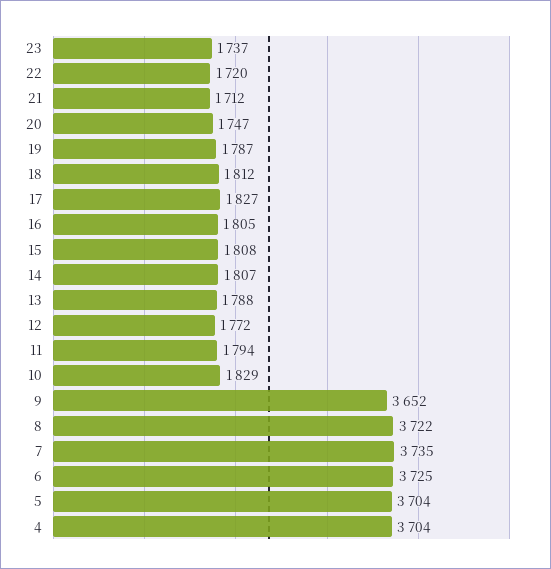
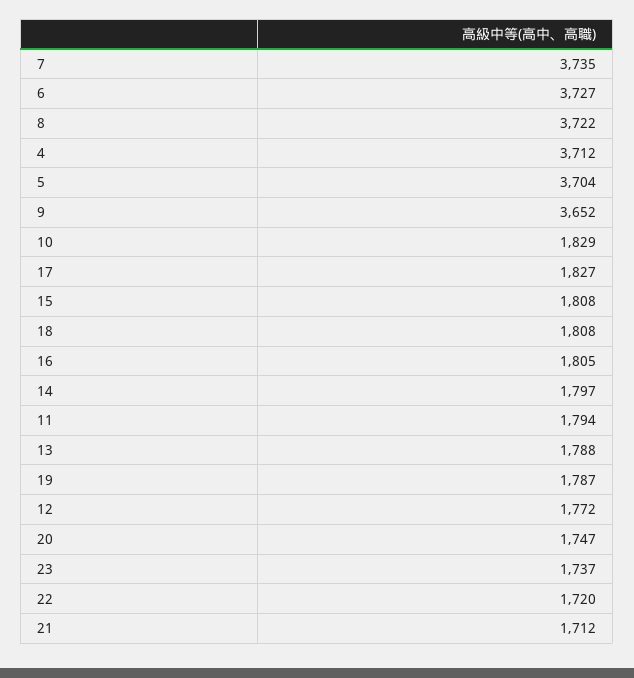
  {
    "23": 1737,
    "22": 1720,
    "21": 1712,
    "20": 1747,
    "19": 1787,
-   "18": 1812,
+   "18": 1808,
    "17": 1827,
    "16": 1805,
    "15": 1808,
-   "14": 1807,
+   "14": 1797,
    "13": 1788,
    "12": 1772,
    "11": 1794,
    "10": 1829,
    "9": 3652,
    "8": 3722,
    "7": 3735,
-   "6": 3725,
+   "6": 3727,
    "5": 3704,
-   "4": 3704
+   "4": 3712
  }

